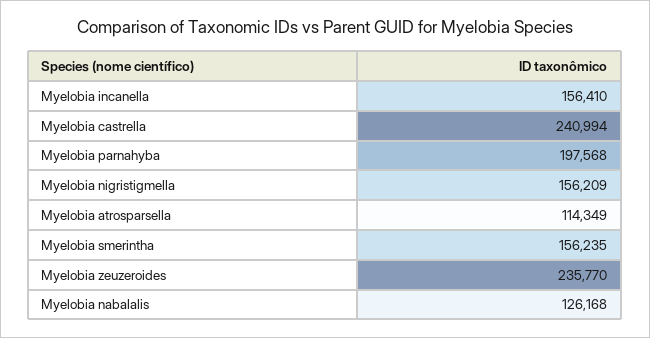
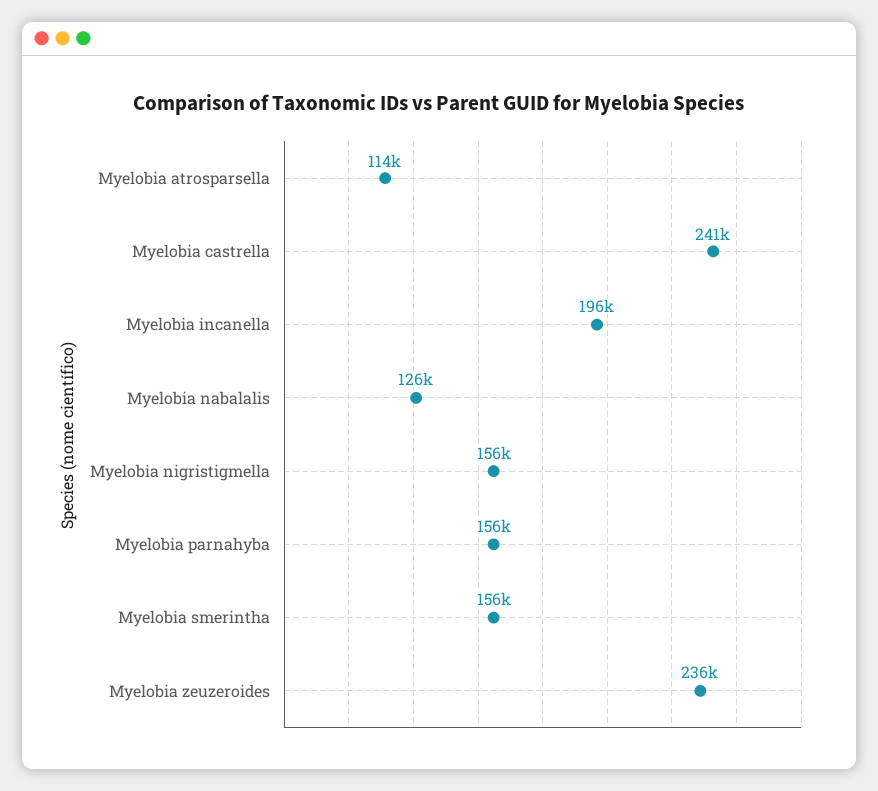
  {
-   "Myelobia incanella": 156410,
+   "Myelobia incanella": 196000,
    "Myelobia castrella": 240994,
-   "Myelobia parnahyba": 197568,
+   "Myelobia parnahyba": 156000,
    "Myelobia nigristigmella": 156209,
    "Myelobia atrosparsella": 114349,
    "Myelobia smerintha": 156235,
    "Myelobia zeuzeroides": 235770,
    "Myelobia nabalalis": 126168
  }

